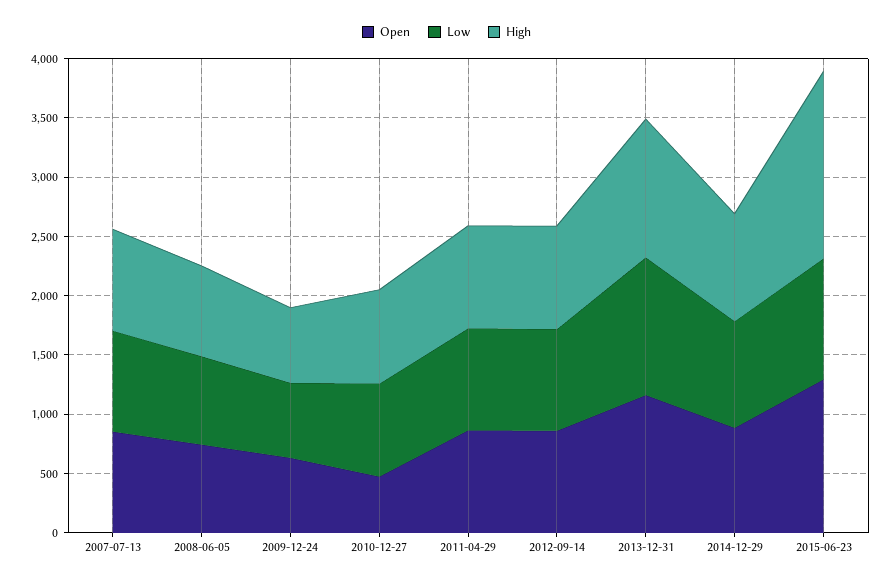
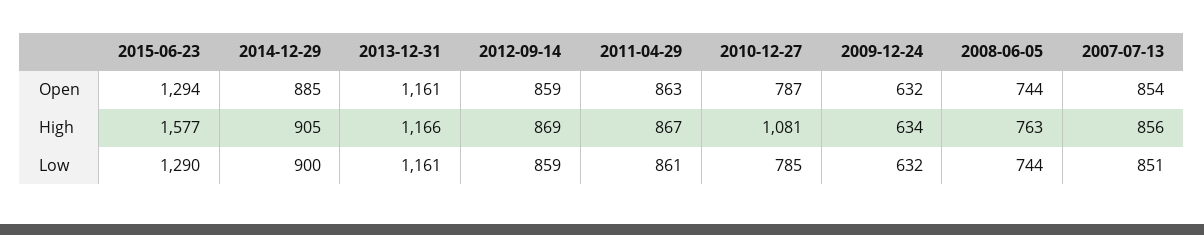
  {
    "Open": {
      "2007-07-13": 854,
      "2008-06-05": 744,
      "2009-12-24": 632,
-     "2010-12-27": 500,
+     "2010-12-27": 787,
      "2011-04-29": 863,
      "2012-09-14": 859,
      "2013-12-31": 1161,
      "2014-12-29": 885,
      "2015-06-23": 1294
    },
    "Low": {
      "2007-07-13": 851,
      "2008-06-05": 744,
      "2009-12-24": 632,
      "2010-12-27": 785,
      "2011-04-29": 861,
      "2012-09-14": 859,
      "2013-12-31": 1161,
      "2014-12-29": 900,
-     "2015-06-23": 1000
+     "2015-06-23": 1290
    },
    "High": {
      "2007-07-13": 856,
      "2008-06-05": 763,
      "2009-12-24": 634,
-     "2010-12-27": 800,
+     "2010-12-27": 1081,
      "2011-04-29": 867,
      "2012-09-14": 869,
      "2013-12-31": 1166,
      "2014-12-29": 905,
      "2015-06-23": 1577
    }
  }

